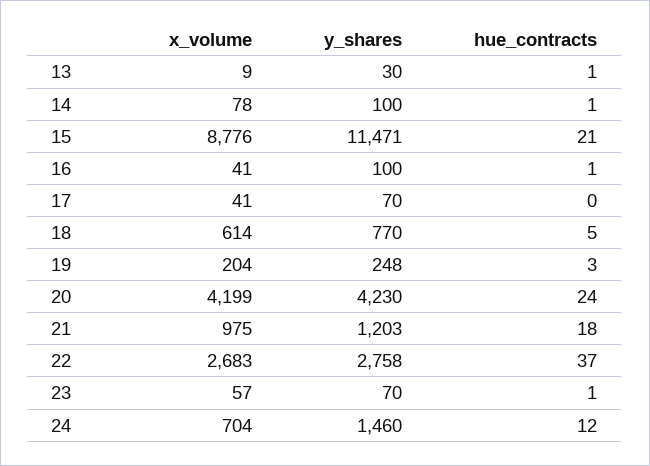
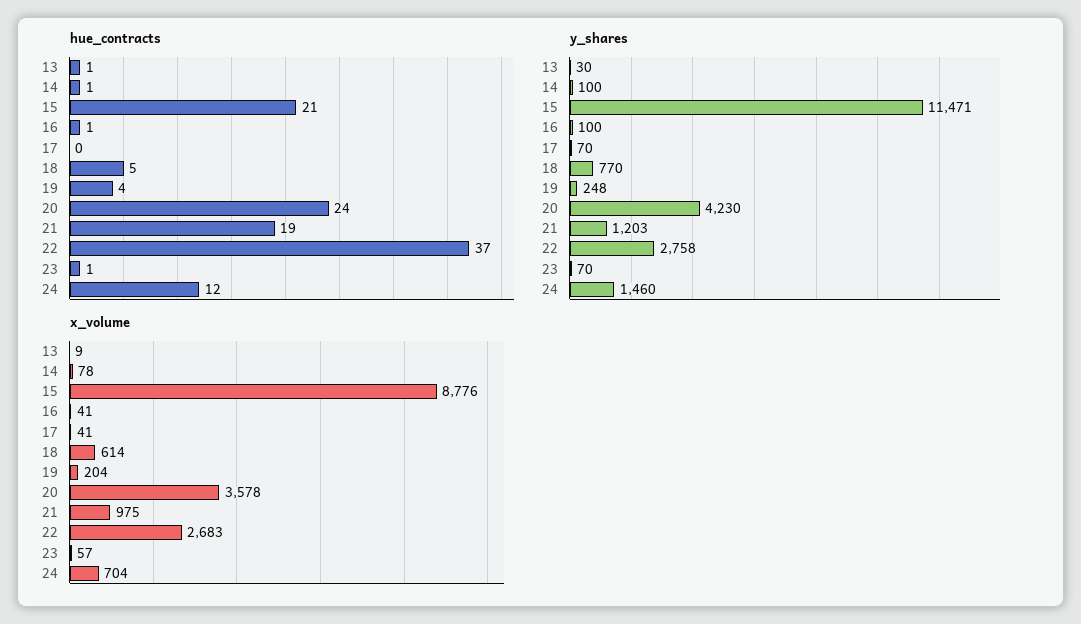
  {
    "x_volume": {
      "13": 9,
      "14": 78,
      "15": 8776,
      "16": 41,
      "17": 41,
      "18": 614,
      "19": 204,
-     "20": 4199,
+     "20": 3578,
      "21": 975,
      "22": 2683,
      "23": 57,
      "24": 704
    },
    "y_shares": {
      "13": 30,
      "14": 100,
      "15": 11471,
      "16": 100,
      "17": 70,
      "18": 770,
      "19": 248,
      "20": 4230,
      "21": 1203,
      "22": 2758,
      "23": 70,
      "24": 1460
    },
    "hue_contracts": {
      "13": 1,
      "14": 1,
      "15": 21,
      "16": 1,
      "17": 0,
      "18": 5,
-     "19": 3,
+     "19": 4,
      "20": 24,
-     "21": 18,
+     "21": 19,
      "22": 37,
      "23": 1,
      "24": 12
    }
  }

